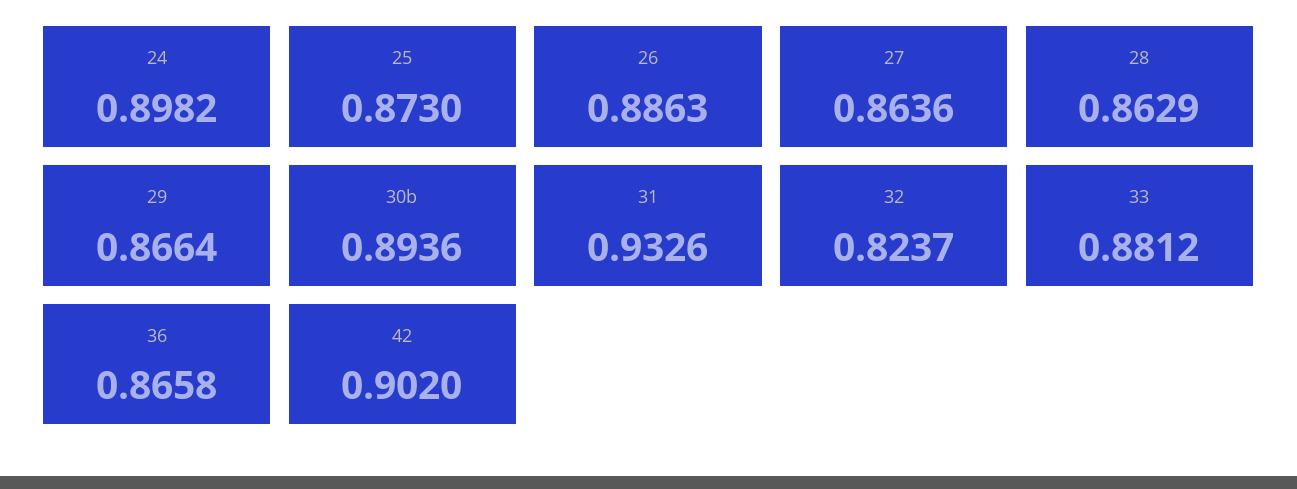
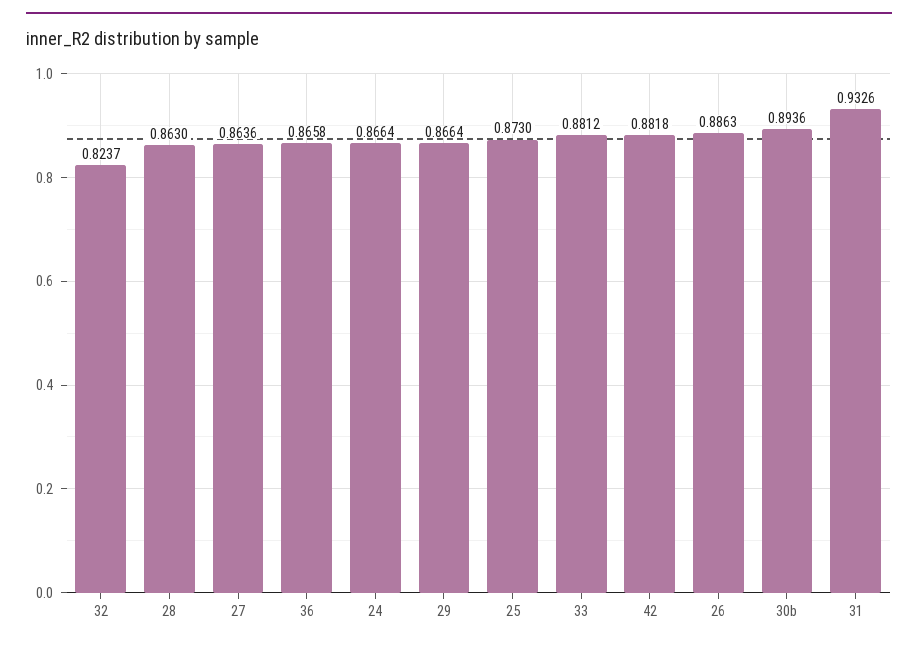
  {
-   "24": 0.8982,
+   "24": 0.8664,
    "25": 0.873,
    "26": 0.8863,
    "27": 0.8636,
-   "28": 0.8629,
+   "28": 0.863,
    "29": 0.8664,
    "30b": 0.8936,
    "31": 0.9326,
    "32": 0.8237,
    "33": 0.8812,
    "36": 0.8658,
-   "42": 0.902
+   "42": 0.8818
  }

